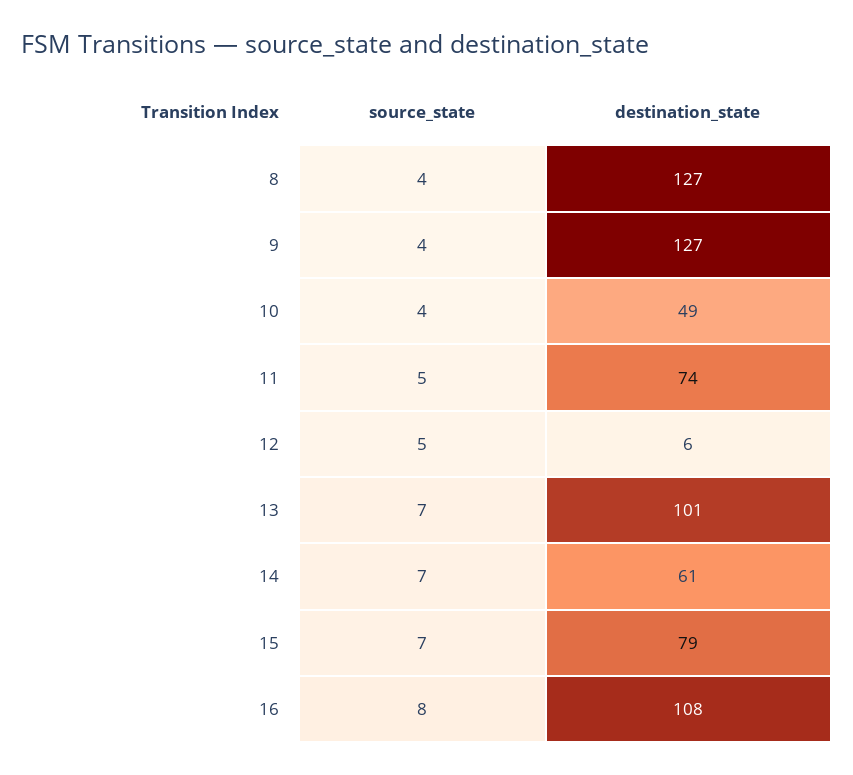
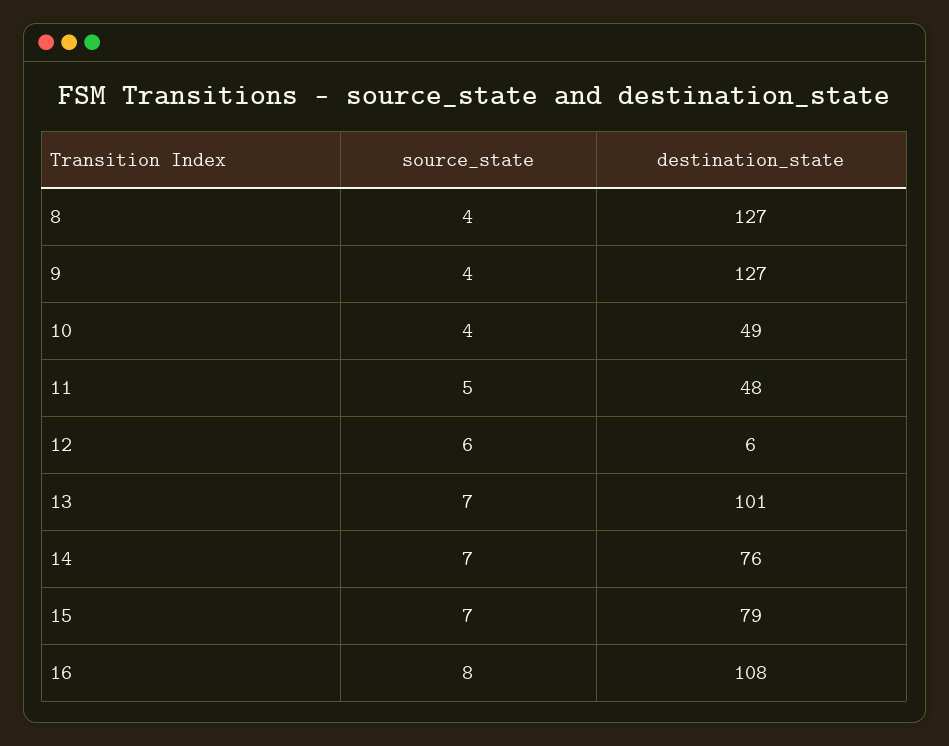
  {
    "source_state": {
      "8": 4,
      "9": 4,
      "10": 4,
      "11": 5,
-     "12": 5,
+     "12": 6,
      "13": 7,
      "14": 7,
      "15": 7,
      "16": 8
    },
    "destination_state": {
      "8": 127,
      "9": 127,
      "10": 49,
-     "11": 74,
+     "11": 48,
      "12": 6,
      "13": 101,
-     "14": 61,
+     "14": 76,
      "15": 79,
      "16": 108
    }
  }

